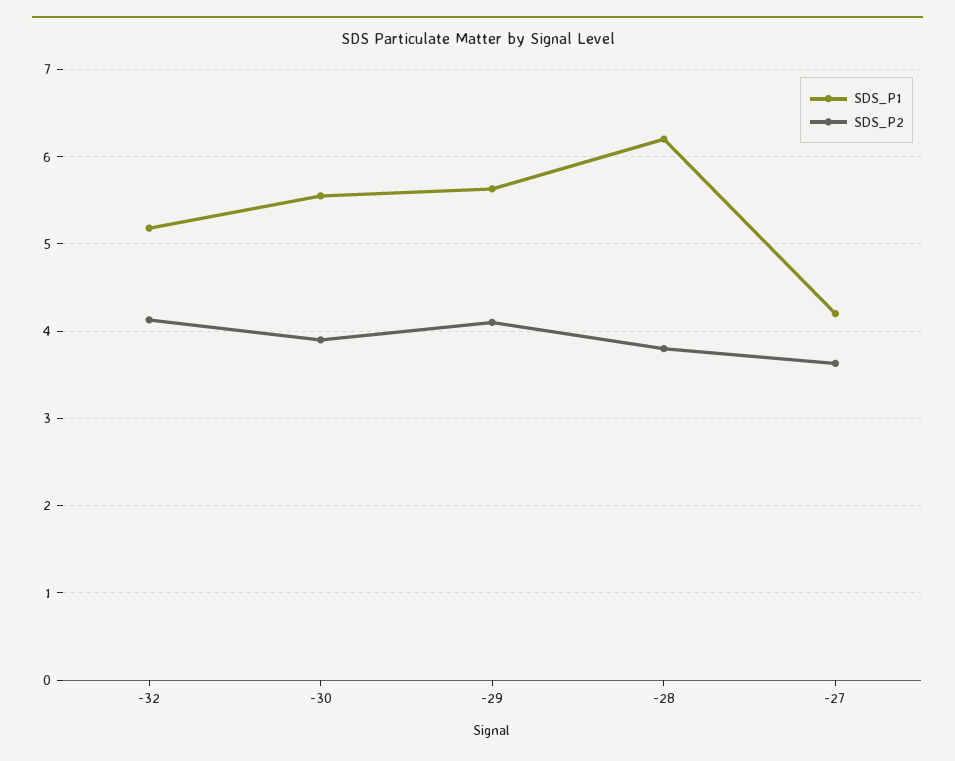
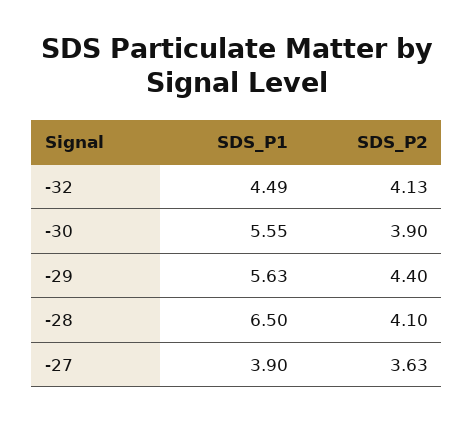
  {
    "SDS_P1": {
-     "-32": 5.2,
+     "-32": 4.49,
      "-30": 5.55,
      "-29": 5.63,
-     "-28": 6.2,
+     "-28": 6.5,
-     "-27": 4.2
+     "-27": 3.9
    },
    "SDS_P2": {
      "-32": 4.13,
      "-30": 3.9,
-     "-29": 4.1,
+     "-29": 4.4,
-     "-28": 3.8,
+     "-28": 4.1,
      "-27": 3.63
    }
  }

